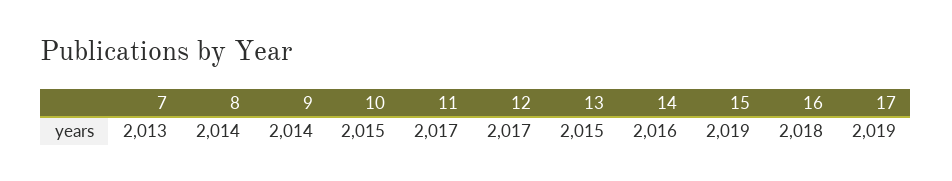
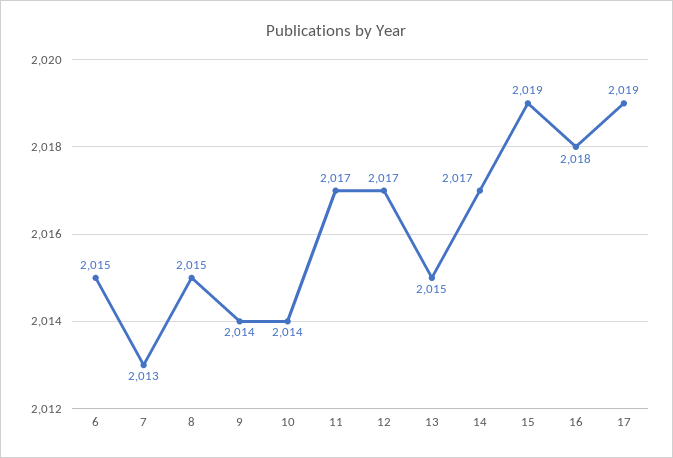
  {
    "7": 2013,
-   "8": 2014,
+   "8": 2015,
    "9": 2014,
-   "10": 2015,
+   "10": 2014,
    "11": 2017,
    "12": 2017,
    "13": 2015,
-   "14": 2016,
+   "14": 2017,
    "15": 2019,
    "16": 2018,
-   "17": 2019
+   "17": 2019,
+   "6": 2015
  }

